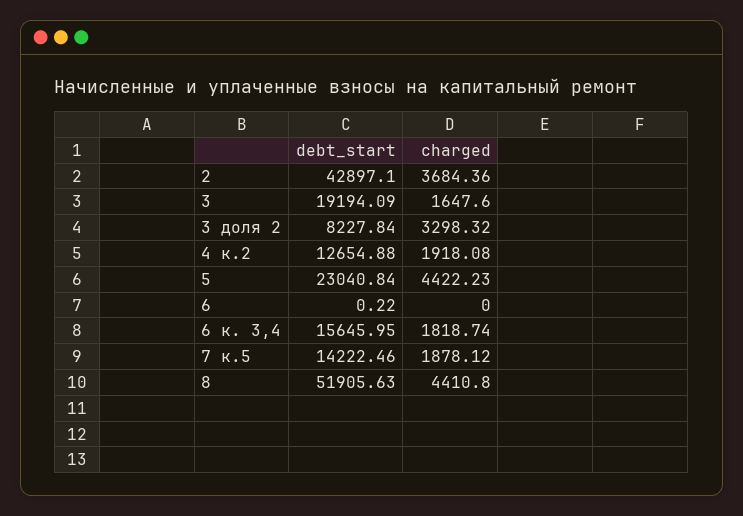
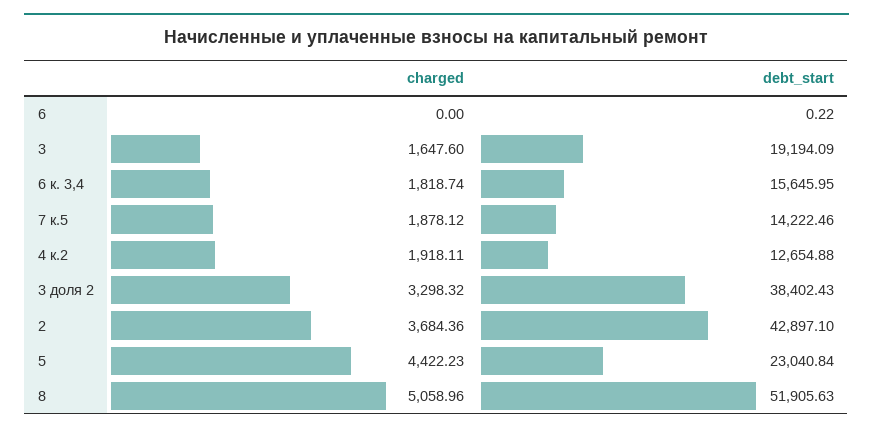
  {
    "debt_start": {
      "2": 42897.1,
      "3": 19194.09,
-     "3 доля 2": 8227.84,
+     "3 доля 2": 38402.43,
      "4 к.2": 12654.88,
      "5": 23040.84,
      "6": 0.22,
      "6 к. 3,4": 15645.95,
      "7 к.5": 14222.46,
      "8": 51905.63
    },
    "charged": {
      "2": 3684.36,
      "3": 1647.6,
      "3 доля 2": 3298.32,
-     "4 к.2": 1918.08,
+     "4 к.2": 1918.11,
      "5": 4422.23,
      "6": 0,
      "6 к. 3,4": 1818.74,
      "7 к.5": 1878.12,
-     "8": 4410.8
+     "8": 5058.96
    }
  }

